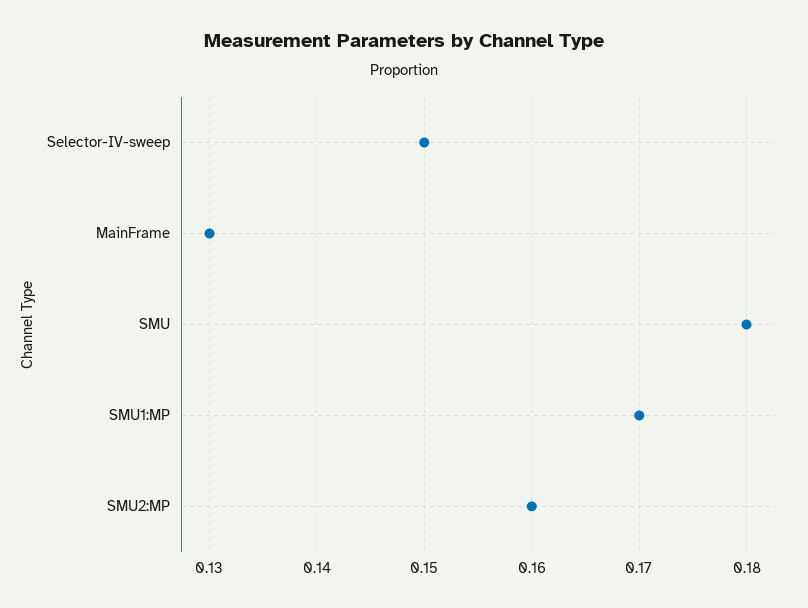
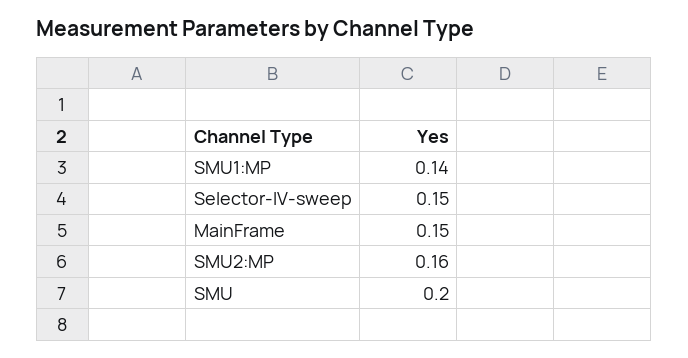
  {
    "Selector-IV-sweep": 0.15,
-   "MainFrame": 0.13,
+   "MainFrame": 0.15,
-   "SMU": 0.18,
+   "SMU": 0.2,
-   "SMU1:MP": 0.17,
+   "SMU1:MP": 0.14,
    "SMU2:MP": 0.16
  }

